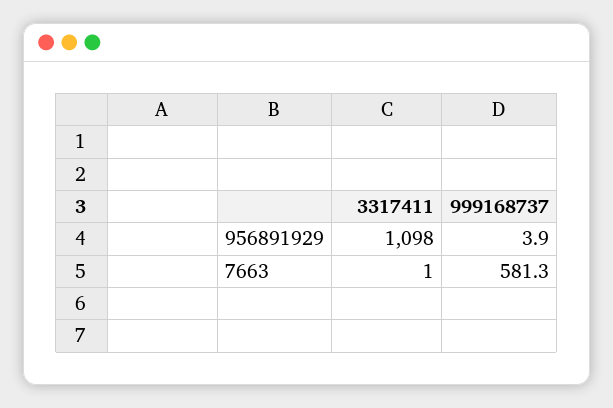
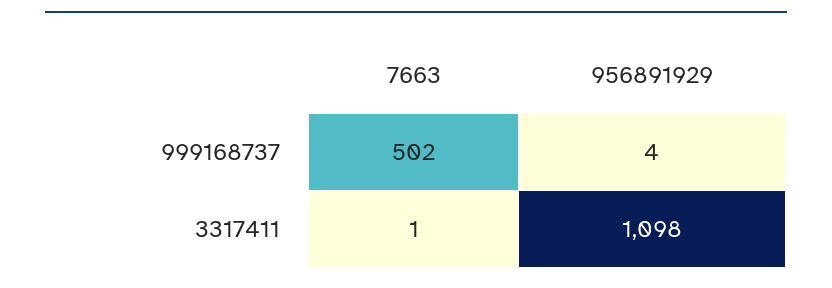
  {
    "3317411": {
      "956891929": 1098,
      "7663": 1
    },
    "999168737": {
      "956891929": 3.9,
-     "7663": 581.3
+     "7663": 502
    }
  }

